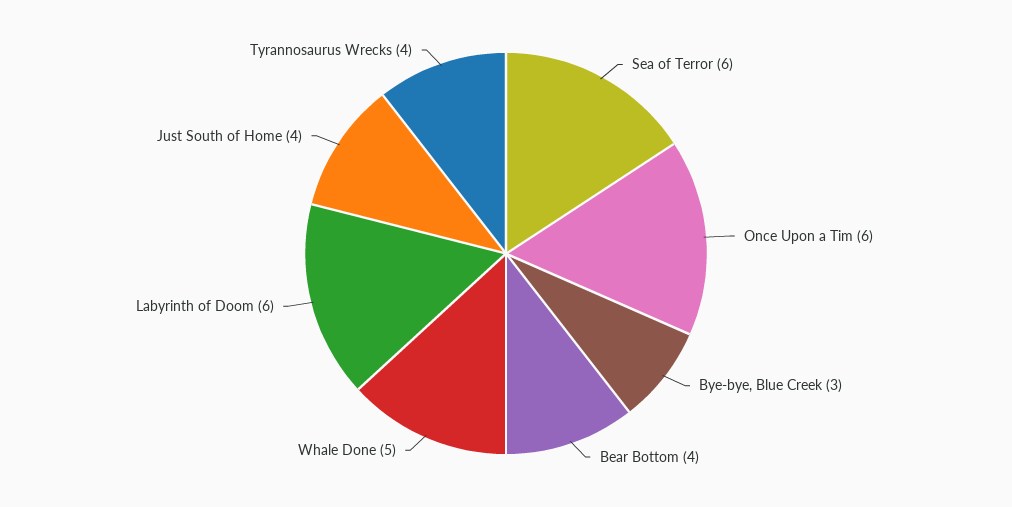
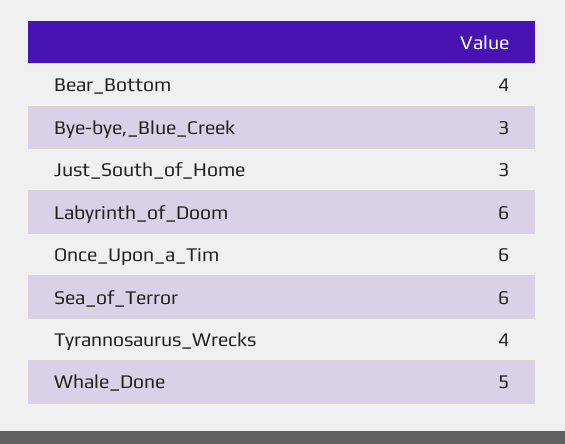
  {
    "Sea of Terror": 6,
    "Once Upon a Tim": 6,
    "Bye-bye, Blue Creek": 3,
    "Bear Bottom": 4,
    "Whale Done": 5,
    "Labyrinth of Doom": 6,
-   "Just South of Home": 4,
+   "Just South of Home": 3,
    "Tyrannosaurus Wrecks": 4
  }

